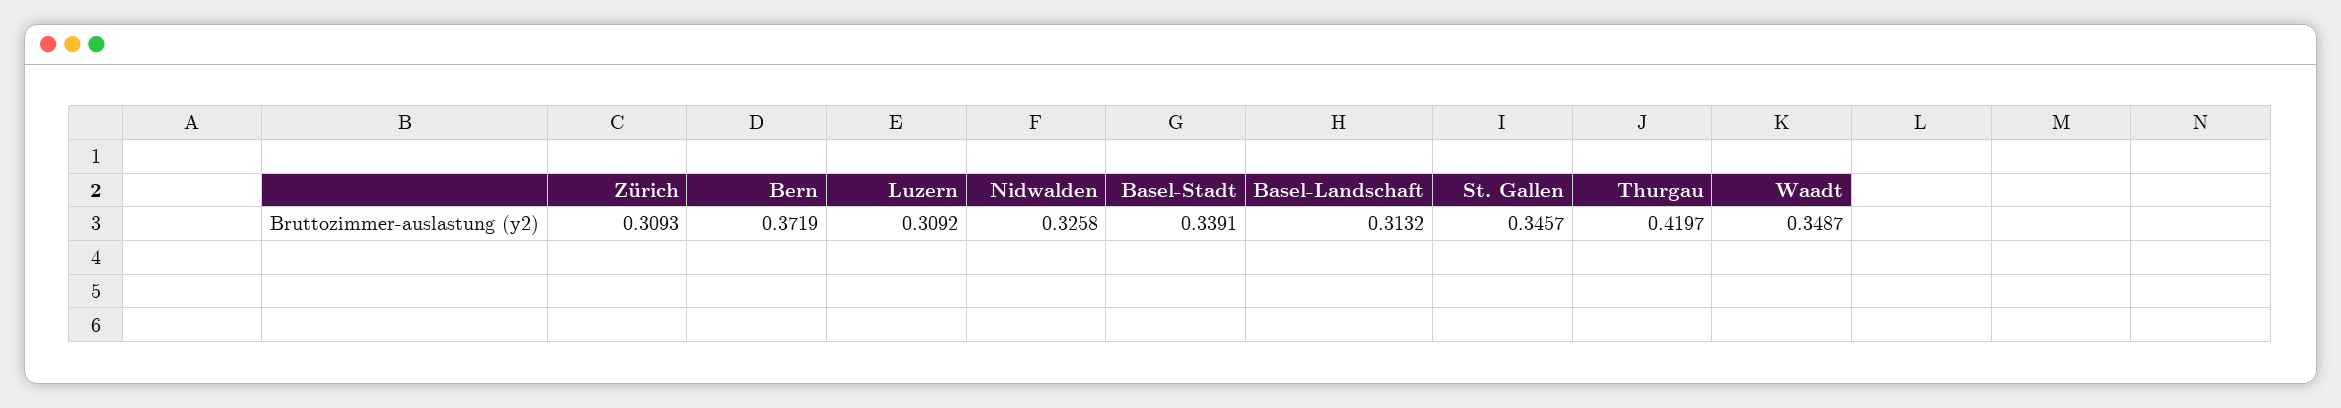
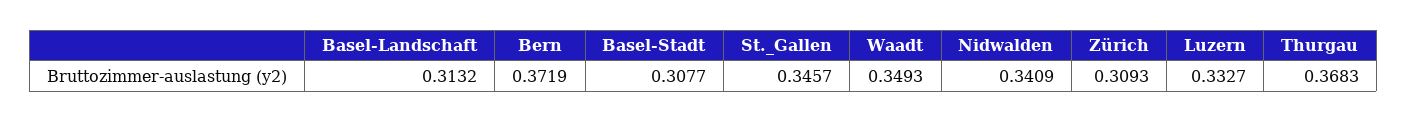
  {
    "Zürich": 0.3093,
    "Bern": 0.3719,
-   "Luzern": 0.3092,
+   "Luzern": 0.3327,
-   "Nidwalden": 0.3258,
+   "Nidwalden": 0.3409,
-   "Basel-Stadt": 0.3391,
+   "Basel-Stadt": 0.3077,
    "Basel-Landschaft": 0.3132,
    "St. Gallen": 0.3457,
-   "Thurgau": 0.4197,
+   "Thurgau": 0.3683,
-   "Waadt": 0.3487
+   "Waadt": 0.3493
  }

